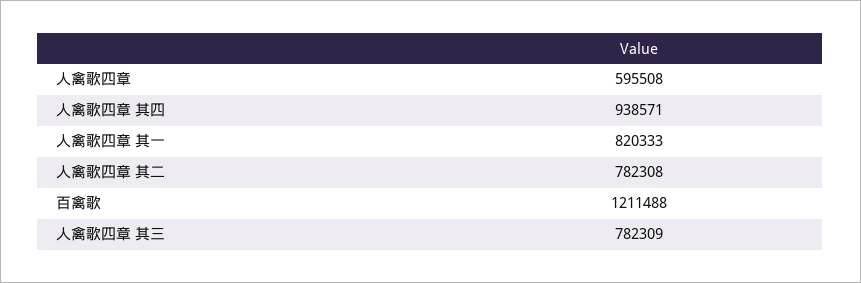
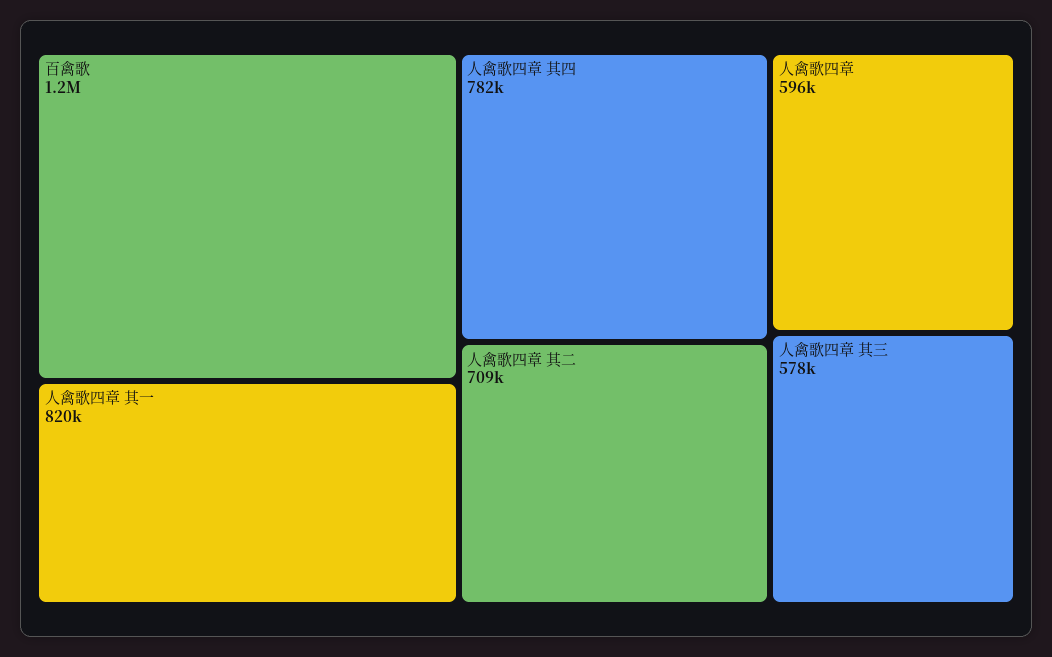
  {
    "人禽歌四章": 595508,
-   "人禽歌四章 其四": 938571,
+   "人禽歌四章 其四": 782000,
    "人禽歌四章 其一": 820333,
-   "人禽歌四章 其二": 782308,
+   "人禽歌四章 其二": 709000,
    "百禽歌": 1211488,
-   "人禽歌四章 其三": 782309
+   "人禽歌四章 其三": 578000
  }

